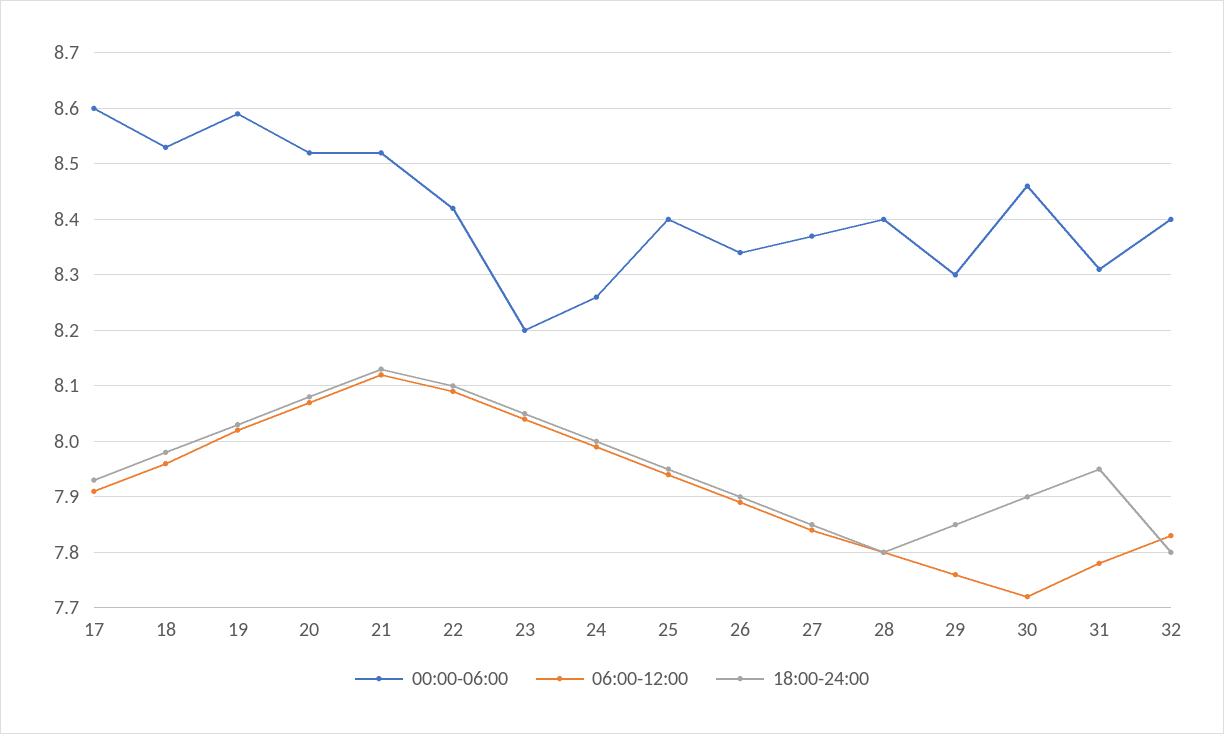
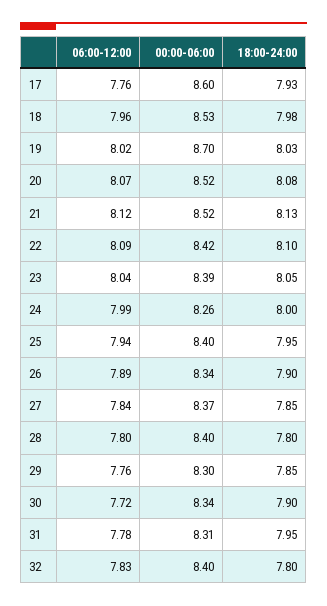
  {
    "00:00-06:00": {
      "17": 8.6,
      "18": 8.53,
-     "19": 8.6,
+     "19": 8.7,
      "20": 8.52,
      "21": 8.52,
      "22": 8.42,
-     "23": 8.2,
+     "23": 8.39,
      "24": 8.26,
      "25": 8.4,
      "26": 8.34,
      "27": 8.37,
      "28": 8.4,
      "29": 8.3,
-     "30": 8.45,
+     "30": 8.34,
      "31": 8.31,
      "32": 8.4
    },
    "06:00-12:00": {
-     "17": 7.9,
+     "17": 7.76,
      "18": 7.96,
      "19": 8.02,
      "20": 8.07,
      "21": 8.12,
      "22": 8.09,
      "23": 8.04,
      "24": 7.99,
      "25": 7.94,
      "26": 7.89,
      "27": 7.84,
      "28": 7.8,
      "29": 7.76,
      "30": 7.72,
      "31": 7.78,
      "32": 7.83
    },
    "18:00-24:00": {
      "17": 7.93,
      "18": 7.98,
      "19": 8.03,
      "20": 8.08,
      "21": 8.13,
      "22": 8.1,
      "23": 8.05,
      "24": 8,
      "25": 7.95,
      "26": 7.9,
      "27": 7.85,
      "28": 7.8,
      "29": 7.85,
      "30": 7.9,
      "31": 7.95,
      "32": 7.8
    }
  }

